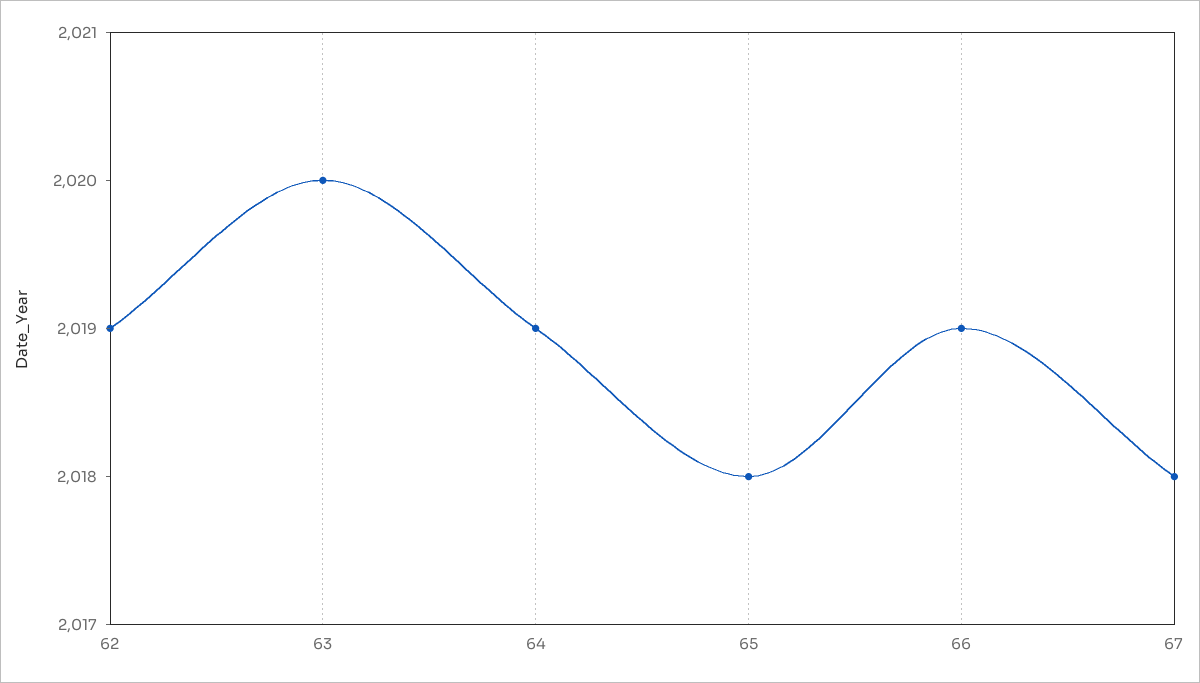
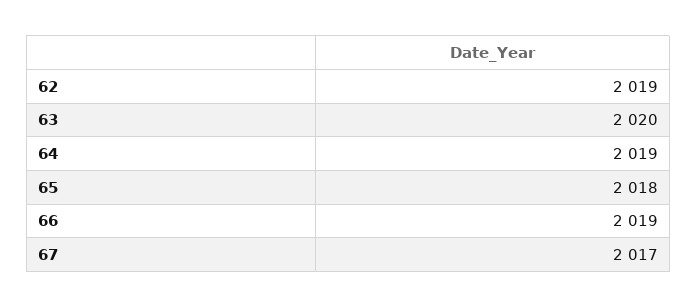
  {
    "62": 2019,
    "63": 2020,
    "64": 2019,
    "65": 2018,
    "66": 2019,
-   "67": 2018
+   "67": 2017
  }

